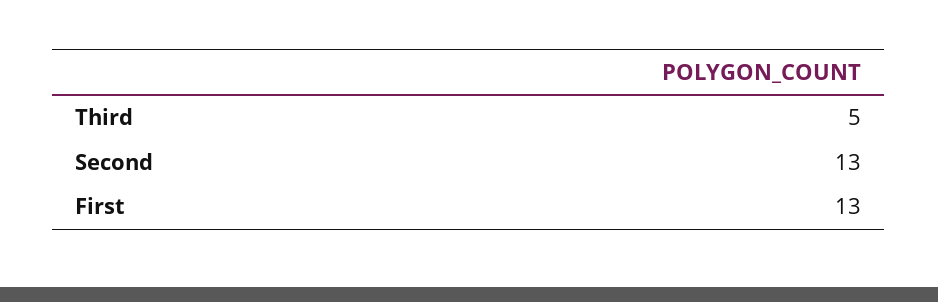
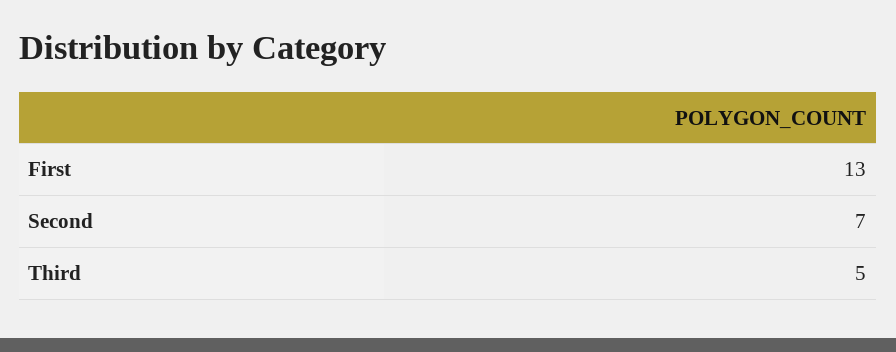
  {
    "Third": 5,
-   "Second": 13,
+   "Second": 7,
    "First": 13
  }

